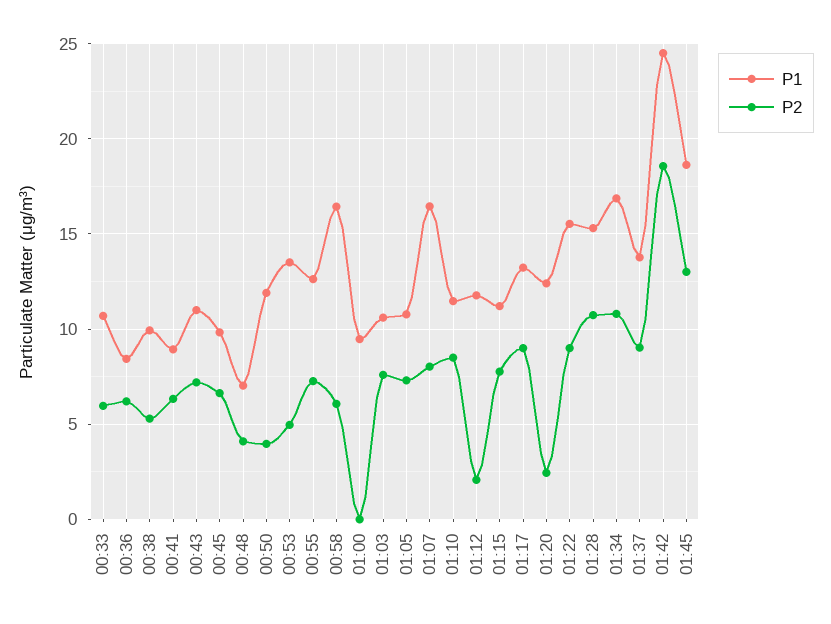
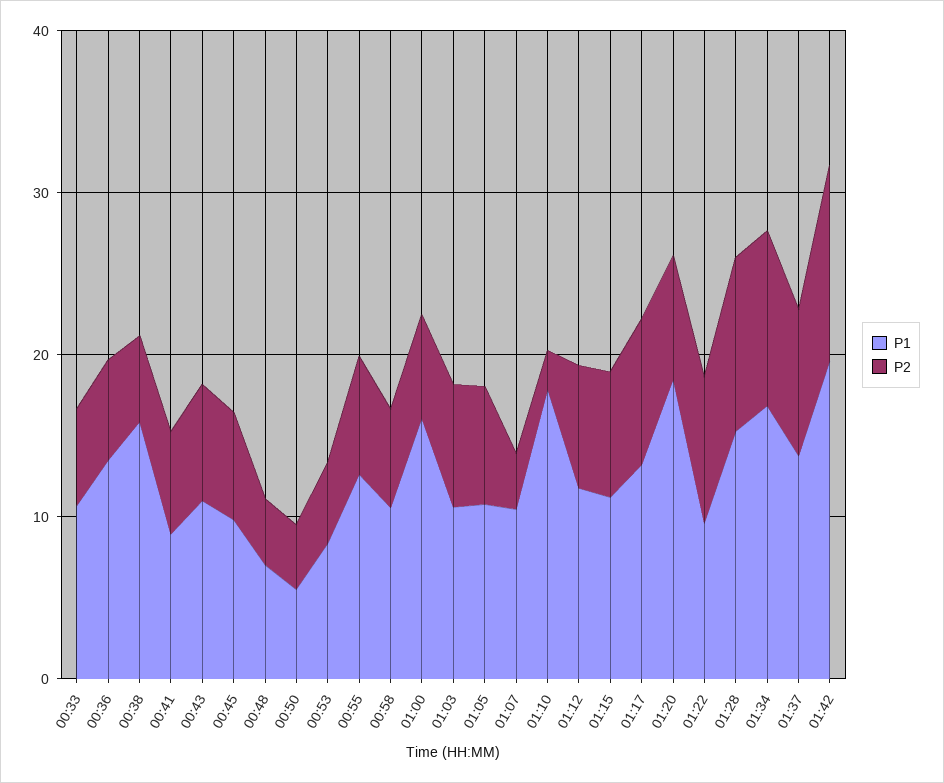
  {
    "P1": {
      "00:33": 10.5,
-     "00:36": 8.5,
+     "00:36": 14,
-     "00:38": 10,
+     "00:38": 16,
      "00:41": 9,
      "00:43": 11,
      "00:45": 10,
      "00:48": 7,
-     "00:50": 12,
+     "00:50": 6,
-     "00:53": 13.5,
+     "00:53": 8,
      "00:55": 12.5,
-     "00:58": 16.5,
+     "00:58": 10,
-     "01:00": 9.5,
+     "01:00": 16,
      "01:03": 10.5,
      "01:05": 11,
-     "01:07": 16.5,
+     "01:07": 10,
-     "01:10": 11.5,
+     "01:10": 18,
      "01:12": 12,
      "01:15": 11,
      "01:17": 13,
-     "01:20": 12.5,
+     "01:20": 18,
-     "01:22": 15.5,
+     "01:22": 10,
      "01:28": 15.5,
      "01:34": 17,
      "01:37": 14,
-     "01:42": 24.5,
+     "01:42": 20
-     "01:45": 18.5
    },
    "P2": {
      "00:33": 6,
      "00:36": 6,
      "00:38": 5.5,
      "00:41": 6.5,
      "00:43": 7,
      "00:45": 6.5,
      "00:48": 4,
      "00:50": 4,
      "00:53": 5,
      "00:55": 7.5,
      "00:58": 6,
-     "01:00": 0,
+     "01:00": 6,
      "01:03": 7.5,
      "01:05": 7.5,
-     "01:07": 8,
+     "01:07": 4,
-     "01:10": 8.5,
+     "01:10": 2,
-     "01:12": 2,
+     "01:12": 8,
      "01:15": 8,
      "01:17": 9,
-     "01:20": 2.5,
+     "01:20": 8,
      "01:22": 9,
      "01:28": 10.5,
      "01:34": 11,
      "01:37": 9,
-     "01:42": 18.5,
+     "01:42": 12
-     "01:45": 13
    }
  }

